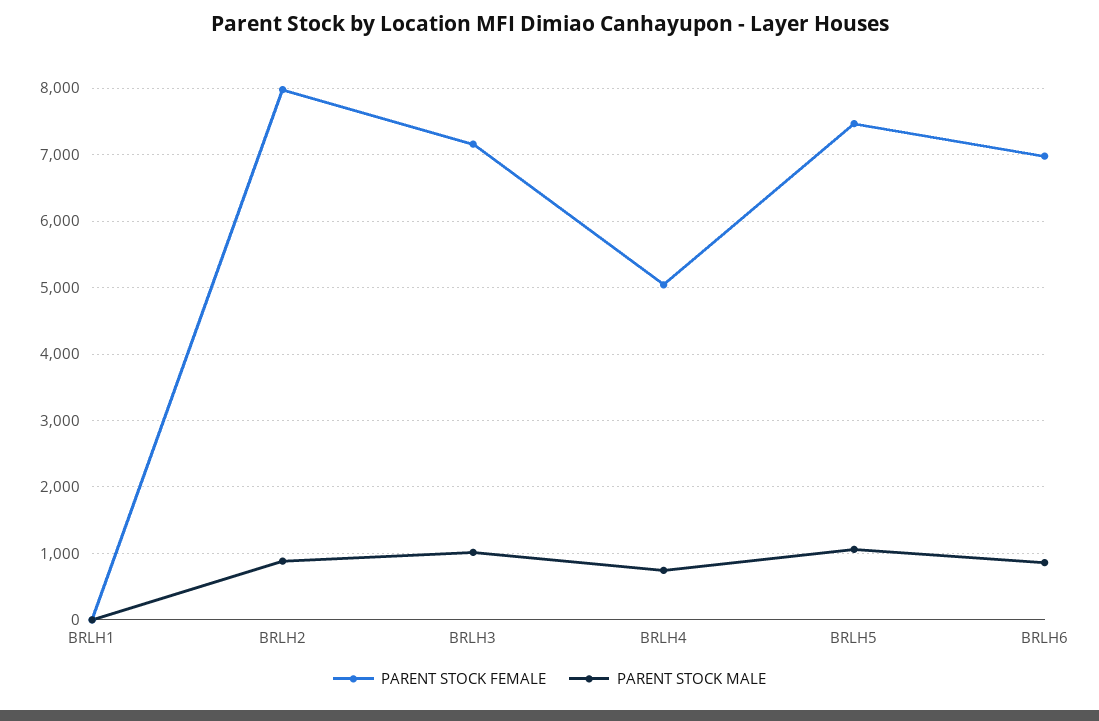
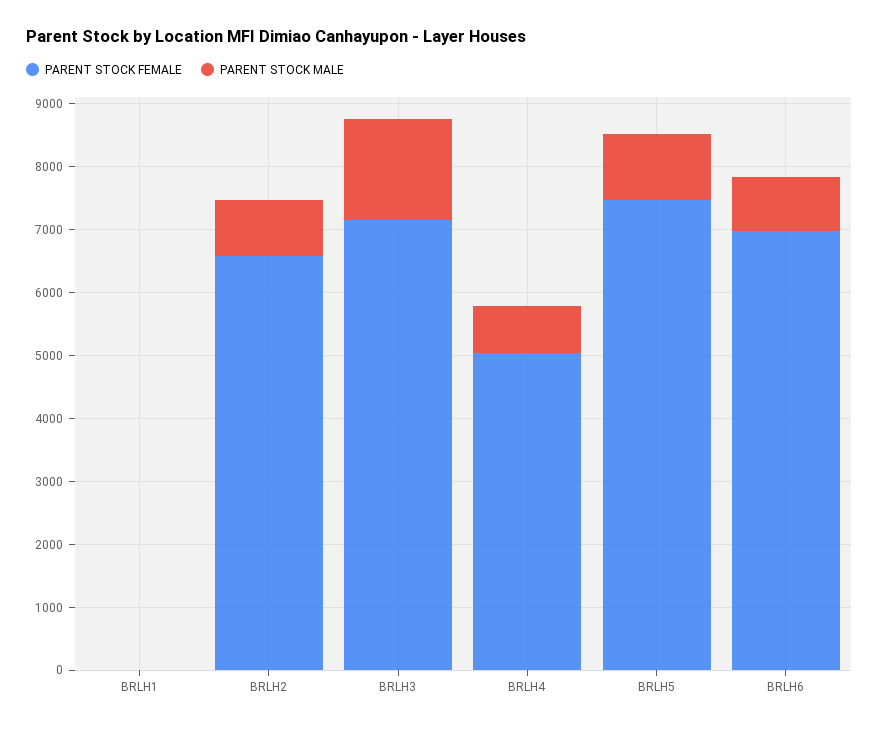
  {
    "PARENT STOCK FEMALE": {
      "BRLH1": 0,
-     "BRLH2": 8000,
+     "BRLH2": 6600,
      "BRLH3": 7200,
      "BRLH4": 5000,
      "BRLH5": 7500,
      "BRLH6": 7000
    },
    "PARENT STOCK MALE": {
      "BRLH1": 0,
      "BRLH2": 900,
-     "BRLH3": 1000,
+     "BRLH3": 1600,
      "BRLH4": 700,
      "BRLH5": 1100,
      "BRLH6": 900
    }
  }

